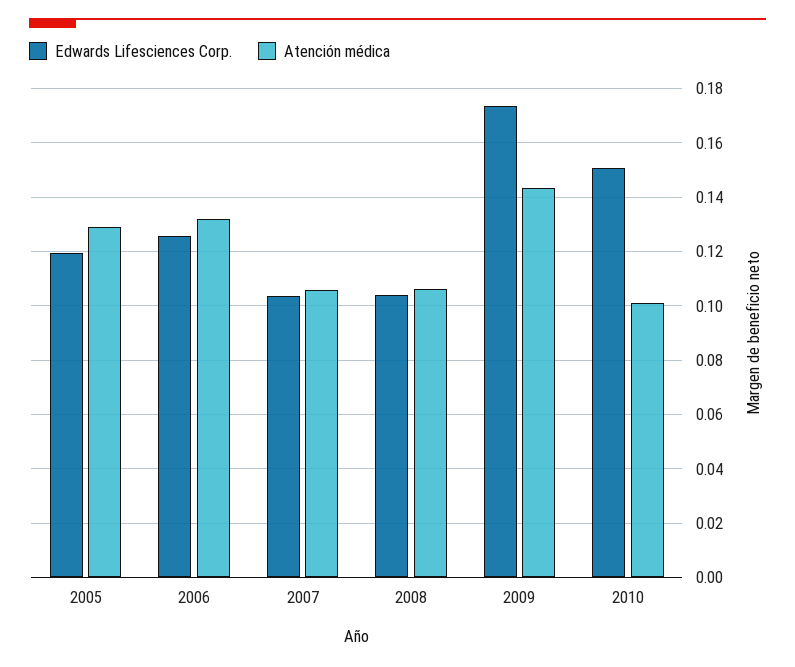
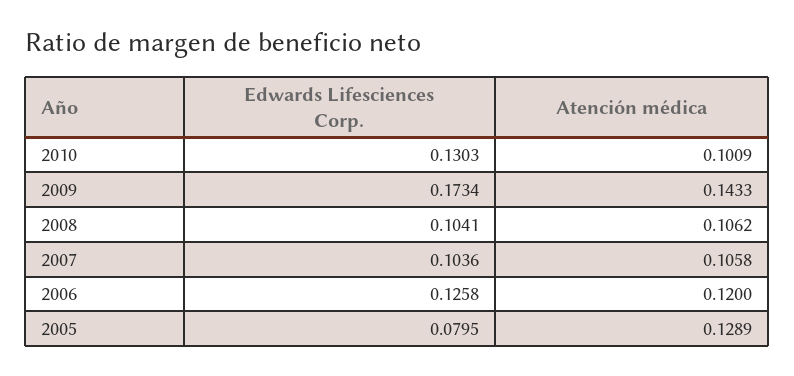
  {
    "Edwards Lifesciences Corp.": {
-     "2005": 0.12,
+     "2005": 0.0795,
      "2006": 0.1258,
      "2007": 0.1036,
      "2008": 0.1041,
      "2009": 0.1734,
-     "2010": 0.15
+     "2010": 0.1303
    },
    "Atención médica": {
      "2005": 0.1289,
-     "2006": 0.1325,
+     "2006": 0.12,
      "2007": 0.1058,
      "2008": 0.1062,
      "2009": 0.1433,
      "2010": 0.1009
    }
  }

